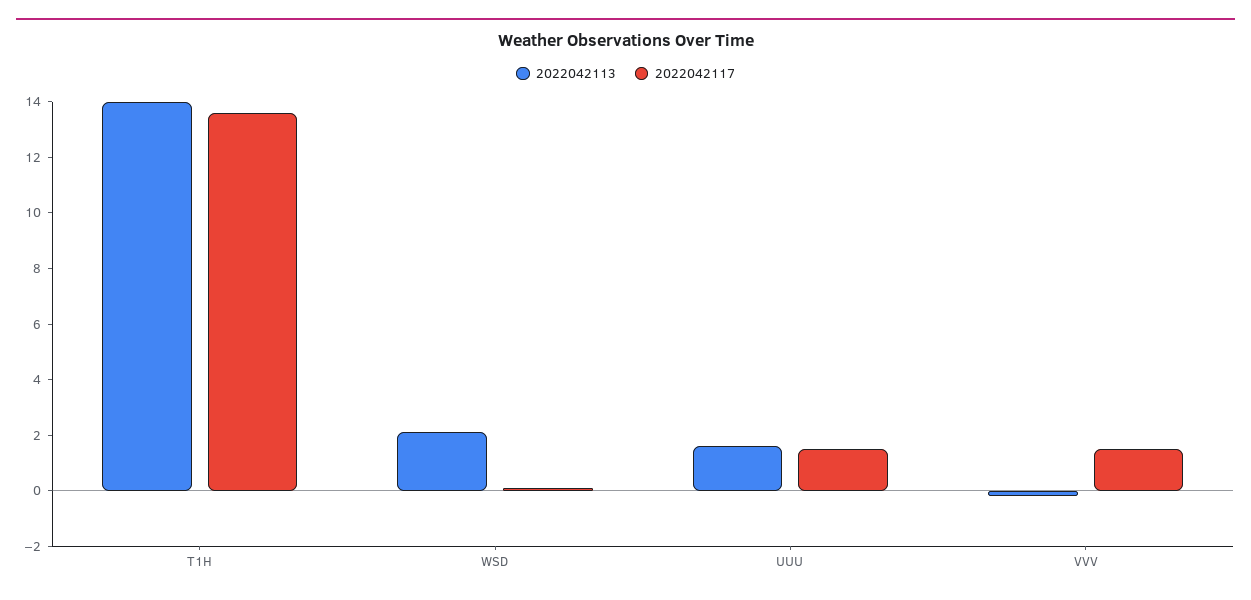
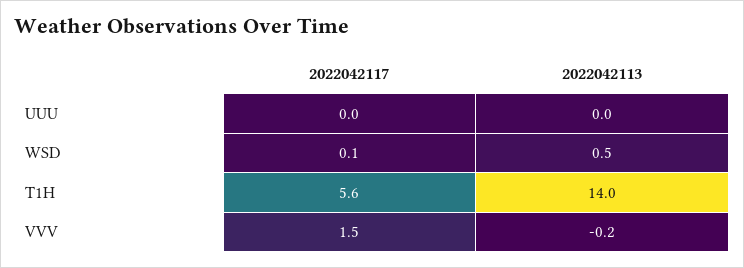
  {
    "2022042113": {
      "T1H": 14,
-     "WSD": 2,
+     "WSD": 0.5,
-     "UUU": 1.5,
+     "UUU": 0,
      "VVV": -0.2
    },
    "2022042117": {
-     "T1H": 13.5,
+     "T1H": 5.6,
      "WSD": 0.1,
-     "UUU": 1.5,
+     "UUU": 0,
      "VVV": 1.5
    }
  }

